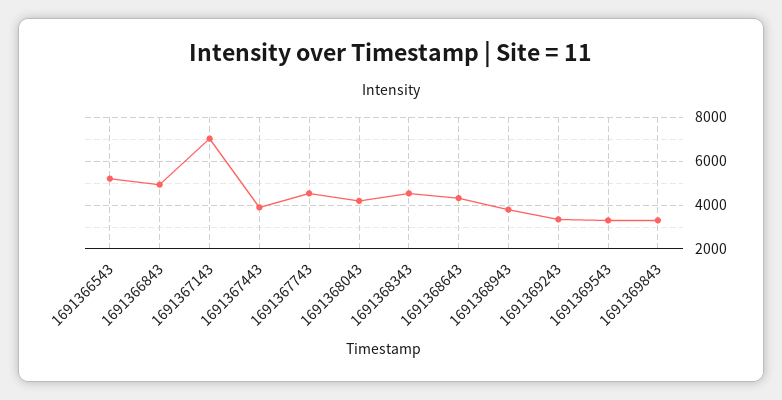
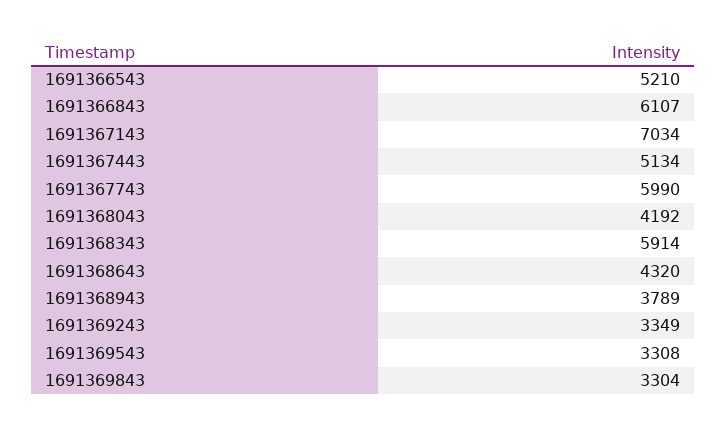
  {
    "1691366543": 5210,
-   "1691366843": 5000,
+   "1691366843": 6107,
    "1691367143": 7034,
-   "1691367443": 4000,
+   "1691367443": 5134,
-   "1691367743": 4500,
+   "1691367743": 5990,
    "1691368043": 4192,
-   "1691368343": 4500,
+   "1691368343": 5914,
    "1691368643": 4320,
    "1691368943": 3789,
    "1691369243": 3349,
    "1691369543": 3308,
    "1691369843": 3304
  }

